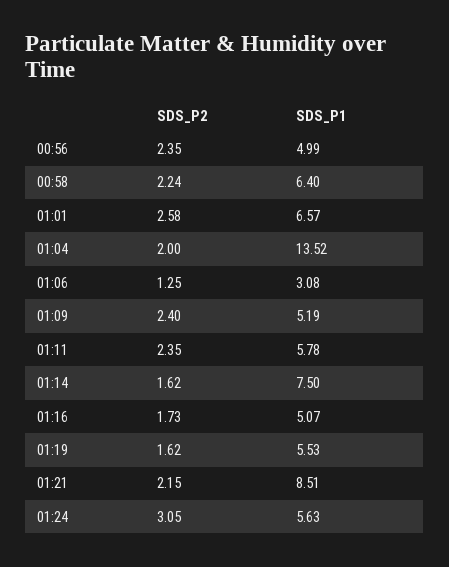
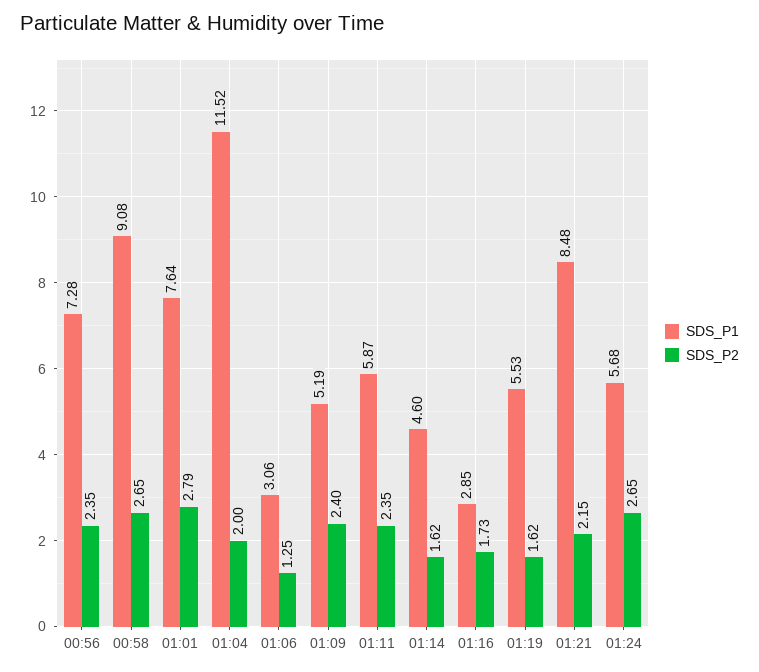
  {
    "SDS_P2": {
      "00:56": 2.35,
-     "00:58": 2.24,
+     "00:58": 2.65,
-     "01:01": 2.58,
+     "01:01": 2.79,
      "01:04": 2,
      "01:06": 1.25,
      "01:09": 2.4,
      "01:11": 2.35,
      "01:14": 1.62,
      "01:16": 1.73,
      "01:19": 1.62,
      "01:21": 2.15,
-     "01:24": 3.05
+     "01:24": 2.65
    },
    "SDS_P1": {
-     "00:56": 4.99,
+     "00:56": 7.28,
-     "00:58": 6.4,
+     "00:58": 9.08,
-     "01:01": 6.57,
+     "01:01": 7.64,
-     "01:04": 13.52,
+     "01:04": 11.52,
-     "01:06": 3.08,
+     "01:06": 3.06,
      "01:09": 5.19,
-     "01:11": 5.78,
+     "01:11": 5.87,
-     "01:14": 7.5,
+     "01:14": 4.6,
-     "01:16": 5.07,
+     "01:16": 2.85,
      "01:19": 5.53,
-     "01:21": 8.51,
+     "01:21": 8.48,
-     "01:24": 5.63
+     "01:24": 5.68
    }
  }

